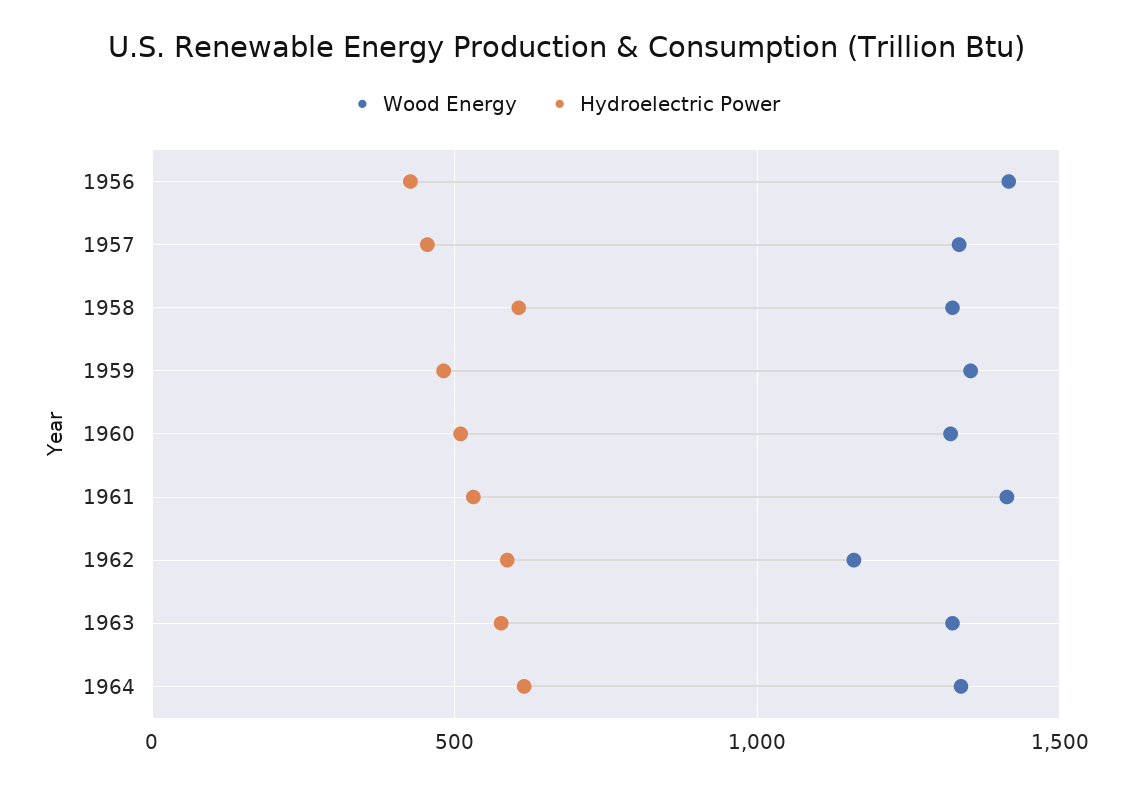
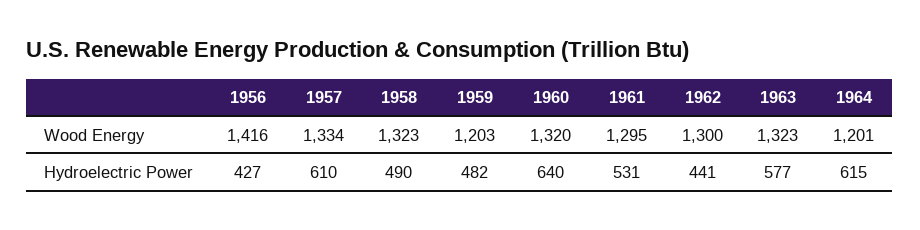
  {
    "Wood Energy": {
      "1956": 1416,
      "1957": 1334,
      "1958": 1323,
-     "1959": 1350,
+     "1959": 1203,
      "1960": 1320,
-     "1961": 1400,
+     "1961": 1295,
-     "1962": 1150,
+     "1962": 1300,
      "1963": 1323,
-     "1964": 1350
+     "1964": 1201
    },
    "Hydroelectric Power": {
      "1956": 427,
-     "1957": 450,
+     "1957": 610,
-     "1958": 600,
+     "1958": 490,
      "1959": 482,
-     "1960": 500,
+     "1960": 640,
      "1961": 531,
-     "1962": 600,
+     "1962": 441,
      "1963": 577,
      "1964": 615
    }
  }

